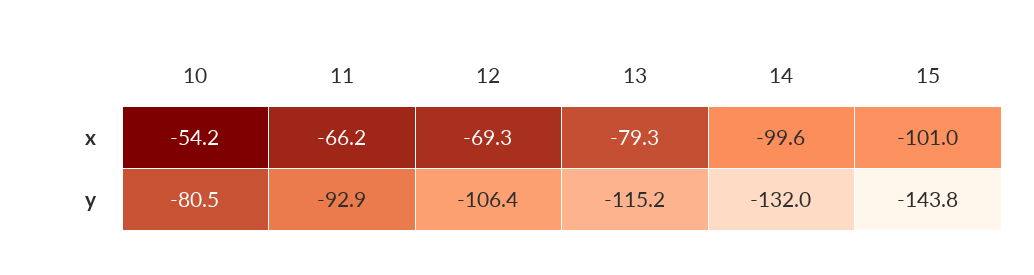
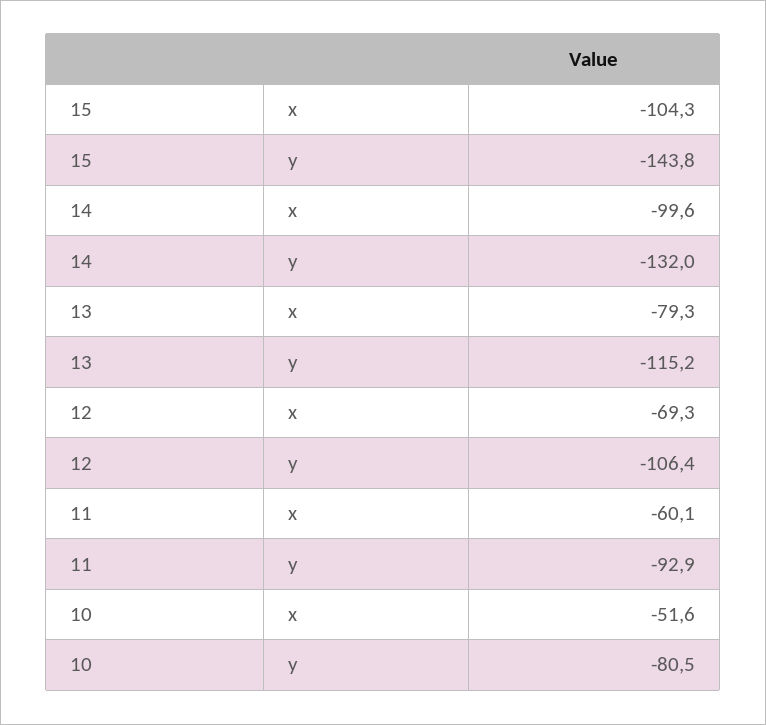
  {
    "10": {
-     "x": -54.2,
+     "x": -51.6,
      "y": -80.5
    },
    "11": {
-     "x": -66.2,
+     "x": -60.1,
      "y": -92.9
    },
    "12": {
      "x": -69.3,
      "y": -106.4
    },
    "13": {
      "x": -79.3,
      "y": -115.2
    },
    "14": {
      "x": -99.6,
      "y": -132
    },
    "15": {
-     "x": -101,
+     "x": -104.3,
      "y": -143.8
    }
  }

